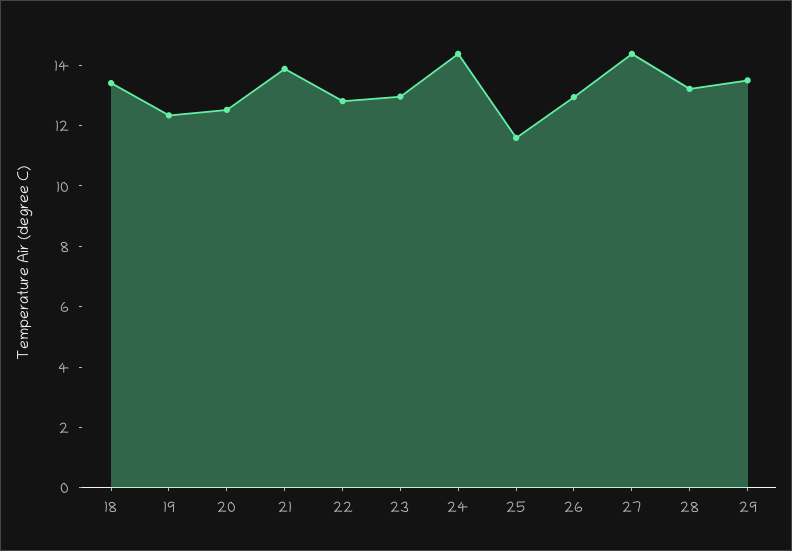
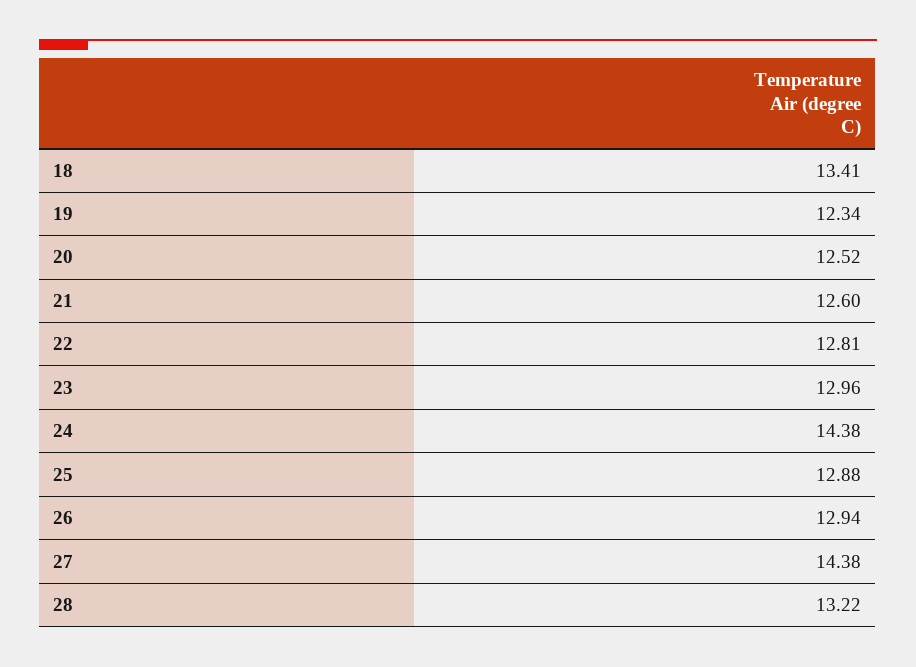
  {
    "18": 13.41,
    "19": 12.34,
    "20": 12.52,
-   "21": 14,
+   "21": 12.6,
    "22": 12.81,
    "23": 12.96,
    "24": 14.38,
-   "25": 11.5,
+   "25": 12.88,
    "26": 12.94,
    "27": 14.38,
-   "28": 13.22,
+   "28": 13.22
-   "29": 13.5
  }

